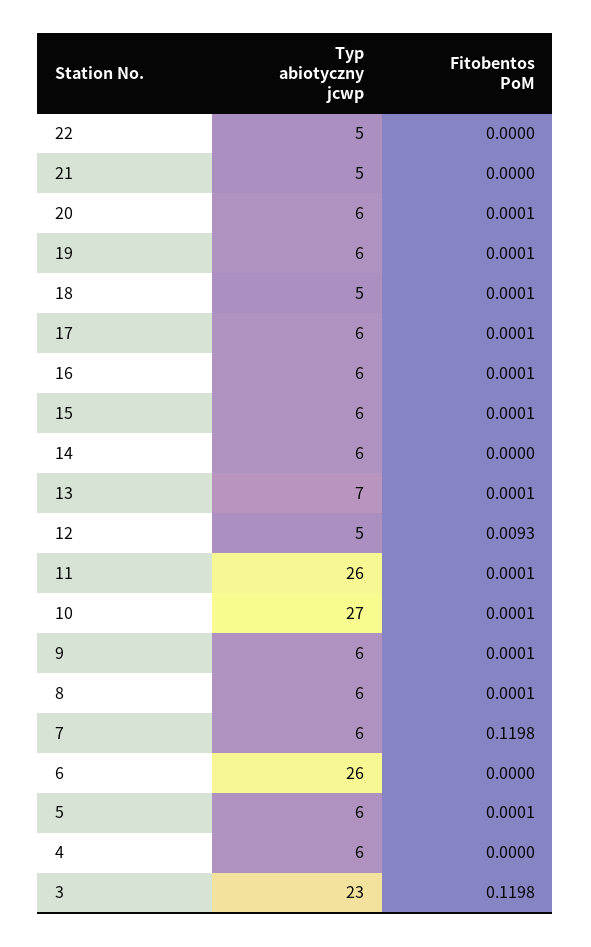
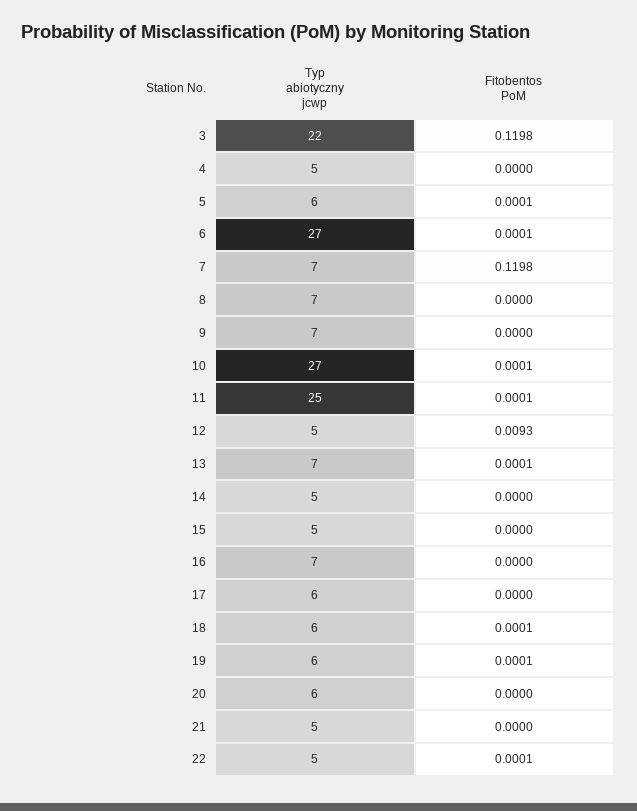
  {
    "Typ abiotyczny jcwp": {
      "22": 5,
      "21": 5,
      "20": 6,
      "19": 6,
-     "18": 5,
+     "18": 6,
      "17": 6,
-     "16": 6,
+     "16": 7,
-     "15": 6,
+     "15": 5,
-     "14": 6,
+     "14": 5,
      "13": 7,
      "12": 5,
-     "11": 26,
+     "11": 25,
      "10": 27,
-     "9": 6,
+     "9": 7,
-     "8": 6,
+     "8": 7,
-     "7": 6,
+     "7": 7,
-     "6": 26,
+     "6": 27,
      "5": 6,
-     "4": 6,
+     "4": 5,
-     "3": 23
+     "3": 22
    },
    "Fitobentos PoM": {
-     "22": 0,
+     "22": 0.0001,
      "21": 0,
-     "20": 0.0001,
+     "20": 0,
      "19": 0.0001,
      "18": 0.0001,
-     "17": 0.0001,
+     "17": 0,
-     "16": 0.0001,
+     "16": 0,
-     "15": 0.0001,
+     "15": 0,
      "14": 0,
      "13": 0.0001,
      "12": 0.0093,
      "11": 0.0001,
      "10": 0.0001,
-     "9": 0.0001,
+     "9": 0,
-     "8": 0.0001,
+     "8": 0,
      "7": 0.1198,
-     "6": 0,
+     "6": 0.0001,
      "5": 0.0001,
      "4": 0,
      "3": 0.1198
    }
  }

